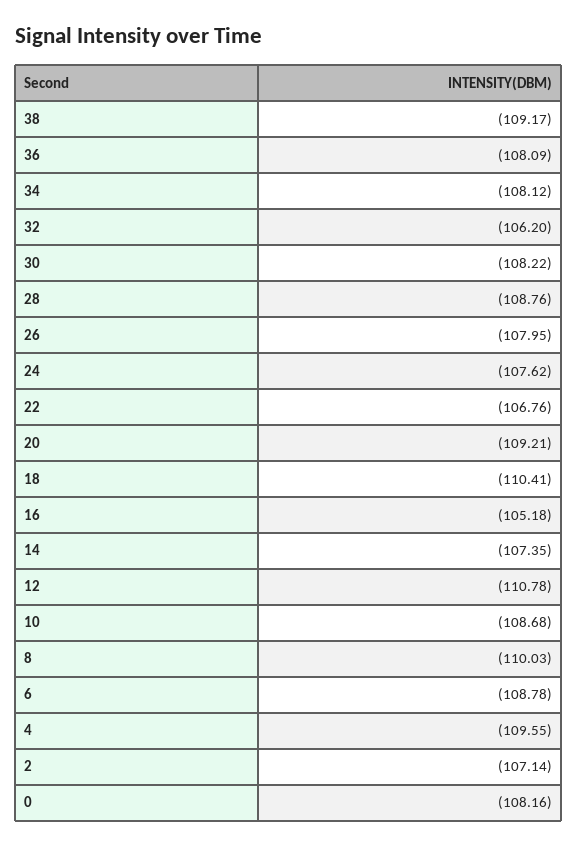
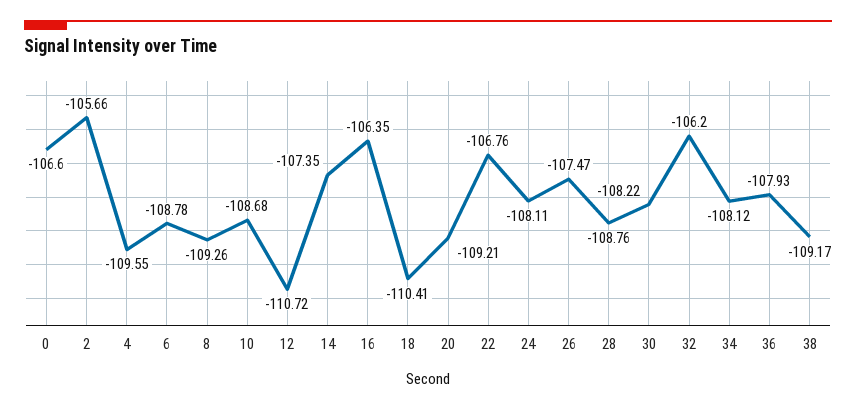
  {
    "38": -109.17,
-   "36": -108.09,
+   "36": -107.93,
    "34": -108.12,
    "32": -106.2,
    "30": -108.22,
    "28": -108.76,
-   "26": -107.95,
+   "26": -107.47,
-   "24": -107.62,
+   "24": -108.11,
    "22": -106.76,
    "20": -109.21,
    "18": -110.41,
-   "16": -105.18,
+   "16": -106.35,
    "14": -107.35,
-   "12": -110.78,
+   "12": -110.72,
    "10": -108.68,
-   "8": -110.03,
+   "8": -109.26,
    "6": -108.78,
    "4": -109.55,
-   "2": -107.14,
+   "2": -105.66,
-   "0": -108.16
+   "0": -106.6
  }

